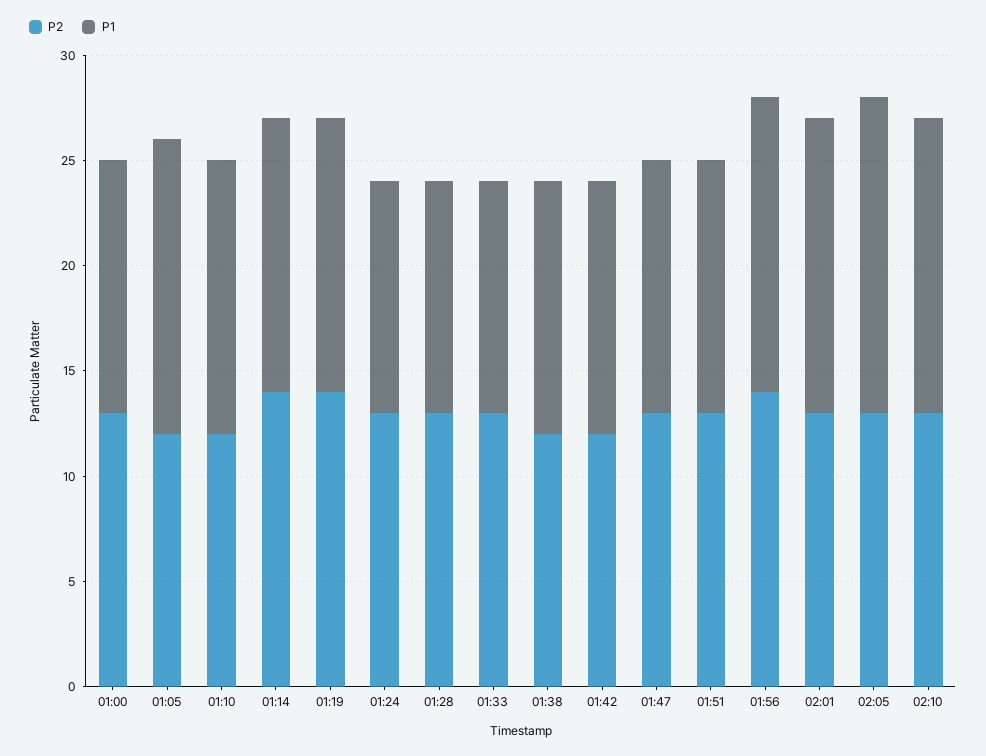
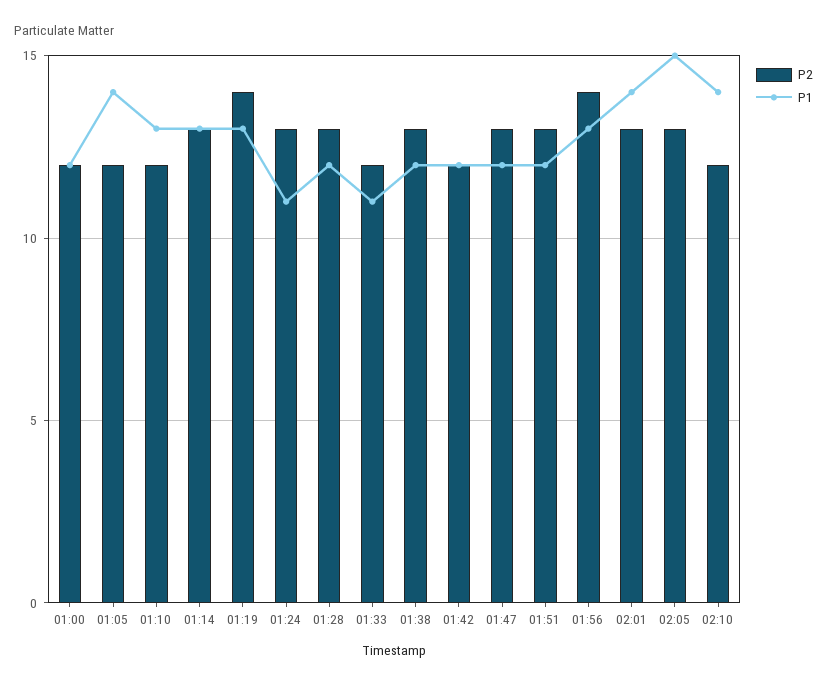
  {
    "P2": {
-     "01:00": 13,
+     "01:00": 12,
      "01:05": 12,
      "01:10": 12,
-     "01:14": 14,
+     "01:14": 13,
      "01:19": 14,
      "01:24": 13,
      "01:28": 13,
-     "01:33": 13,
+     "01:33": 12,
-     "01:38": 12,
+     "01:38": 13,
      "01:42": 12,
      "01:47": 13,
      "01:51": 13,
      "01:56": 14,
      "02:01": 13,
      "02:05": 13,
-     "02:10": 13
+     "02:10": 12
    },
    "P1": {
      "01:00": 12,
      "01:05": 14,
      "01:10": 13,
      "01:14": 13,
      "01:19": 13,
      "01:24": 11,
-     "01:28": 11,
+     "01:28": 12,
      "01:33": 11,
      "01:38": 12,
      "01:42": 12,
      "01:47": 12,
      "01:51": 12,
-     "01:56": 14,
+     "01:56": 13,
      "02:01": 14,
      "02:05": 15,
      "02:10": 14
    }
  }

